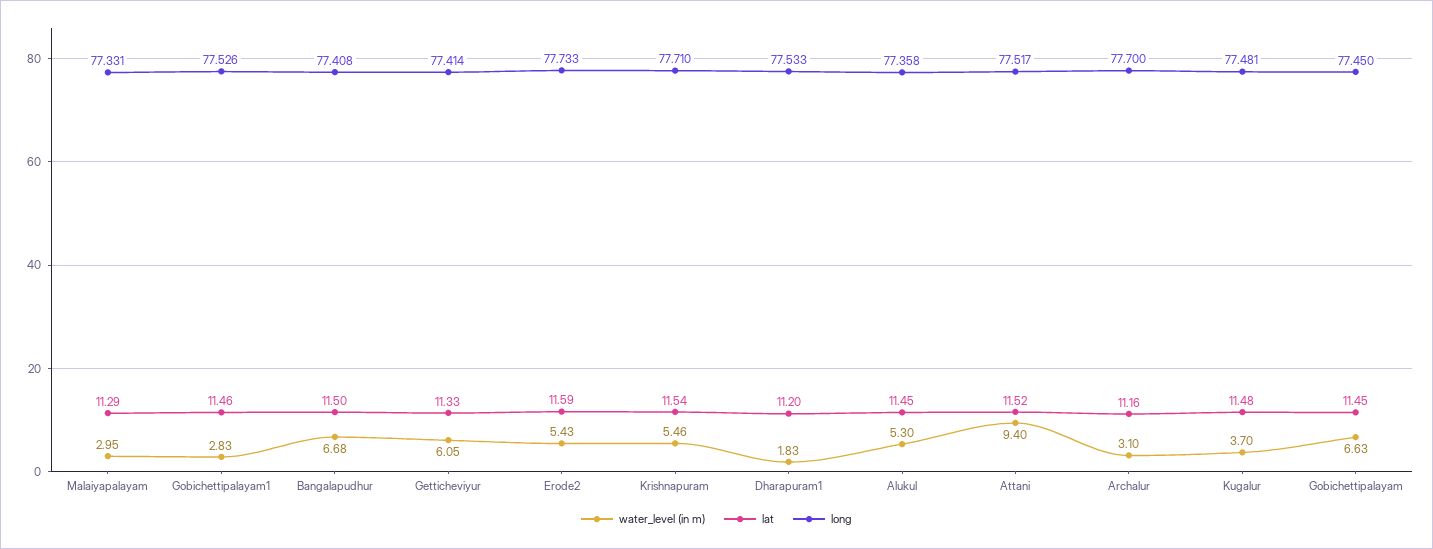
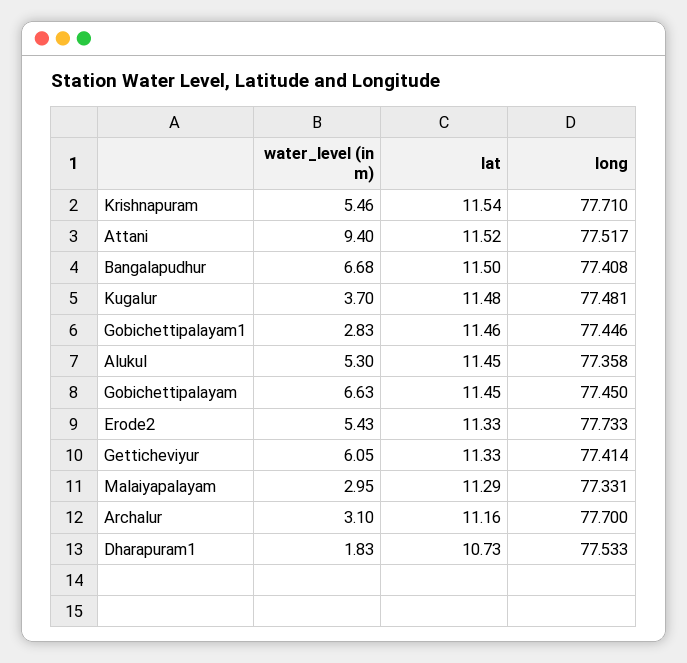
  {
    "water_level (in m)": {
      "Malaiyapalayam": 2.95,
      "Gobichettipalayam1": 2.83,
      "Bangalapudhur": 6.68,
      "Getticheviyur": 6.05,
      "Erode2": 5.43,
      "Krishnapuram": 5.46,
      "Dharapuram1": 1.83,
      "Alukul": 5.3,
      "Attani": 9.4,
      "Archalur": 3.1,
      "Kugalur": 3.7,
      "Gobichettipalayam": 6.63
    },
    "lat": {
      "Malaiyapalayam": 11.29,
      "Gobichettipalayam1": 11.46,
      "Bangalapudhur": 11.5,
      "Getticheviyur": 11.33,
-     "Erode2": 11.59,
+     "Erode2": 11.33,
      "Krishnapuram": 11.54,
-     "Dharapuram1": 11.2,
+     "Dharapuram1": 10.73,
      "Alukul": 11.45,
      "Attani": 11.52,
      "Archalur": 11.16,
      "Kugalur": 11.48,
      "Gobichettipalayam": 11.45
    },
    "long": {
      "Malaiyapalayam": 77.331,
-     "Gobichettipalayam1": 77.526,
+     "Gobichettipalayam1": 77.446,
      "Bangalapudhur": 77.408,
      "Getticheviyur": 77.414,
      "Erode2": 77.733,
      "Krishnapuram": 77.71,
      "Dharapuram1": 77.533,
      "Alukul": 77.358,
      "Attani": 77.517,
      "Archalur": 77.7,
      "Kugalur": 77.481,
      "Gobichettipalayam": 77.45
    }
  }

